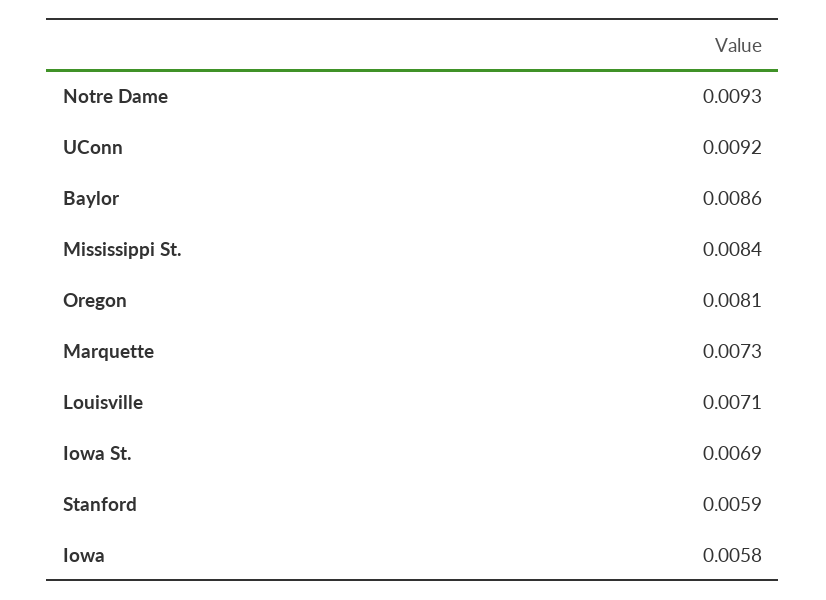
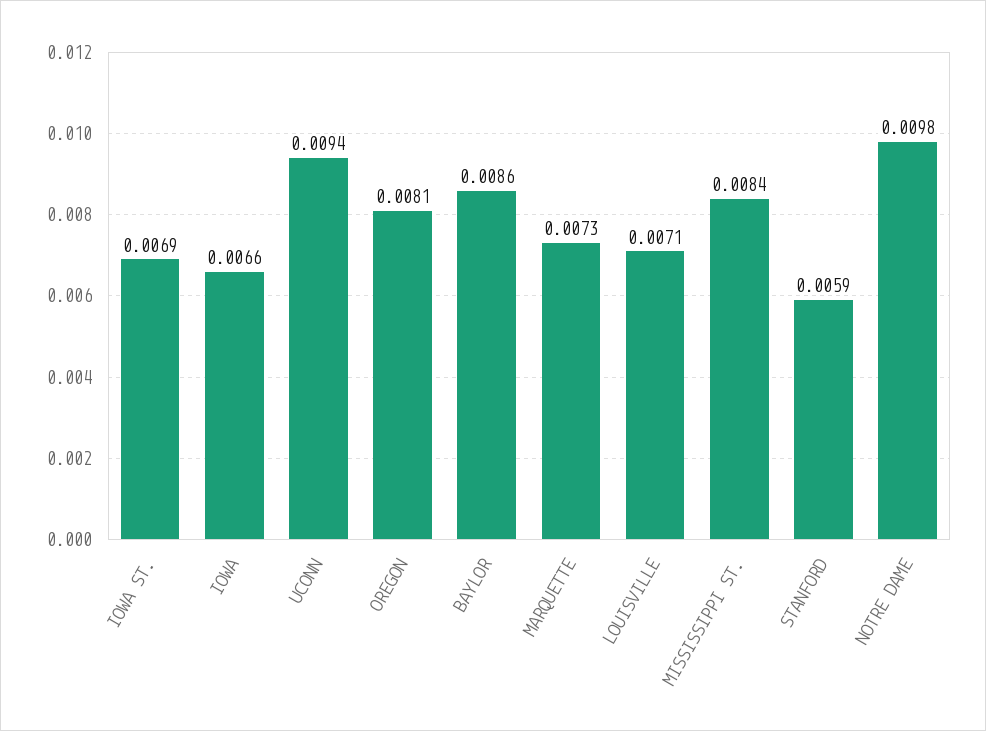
  {
-   "Notre Dame": 0.0093,
+   "Notre Dame": 0.0098,
-   "UConn": 0.0092,
+   "UConn": 0.0094,
    "Baylor": 0.0086,
    "Mississippi St.": 0.0084,
    "Oregon": 0.0081,
    "Marquette": 0.0073,
    "Louisville": 0.0071,
    "Iowa St.": 0.0069,
    "Stanford": 0.0059,
-   "Iowa": 0.0058
+   "Iowa": 0.0066
  }

